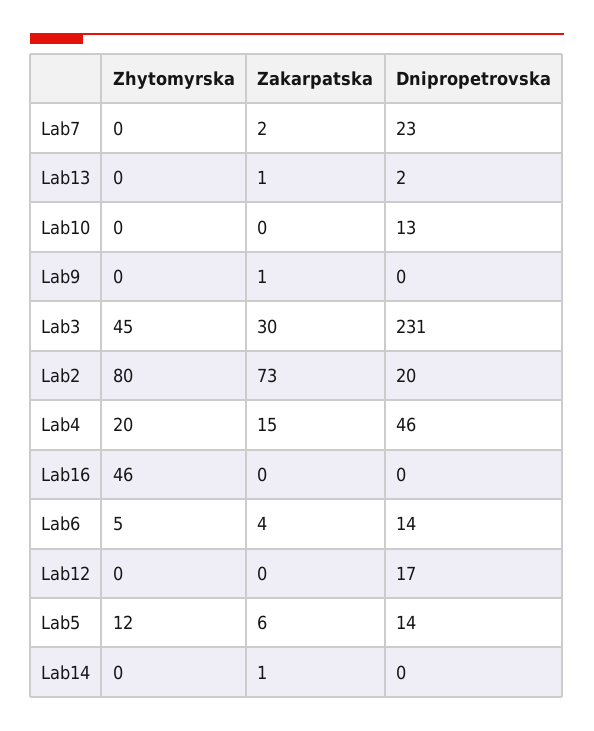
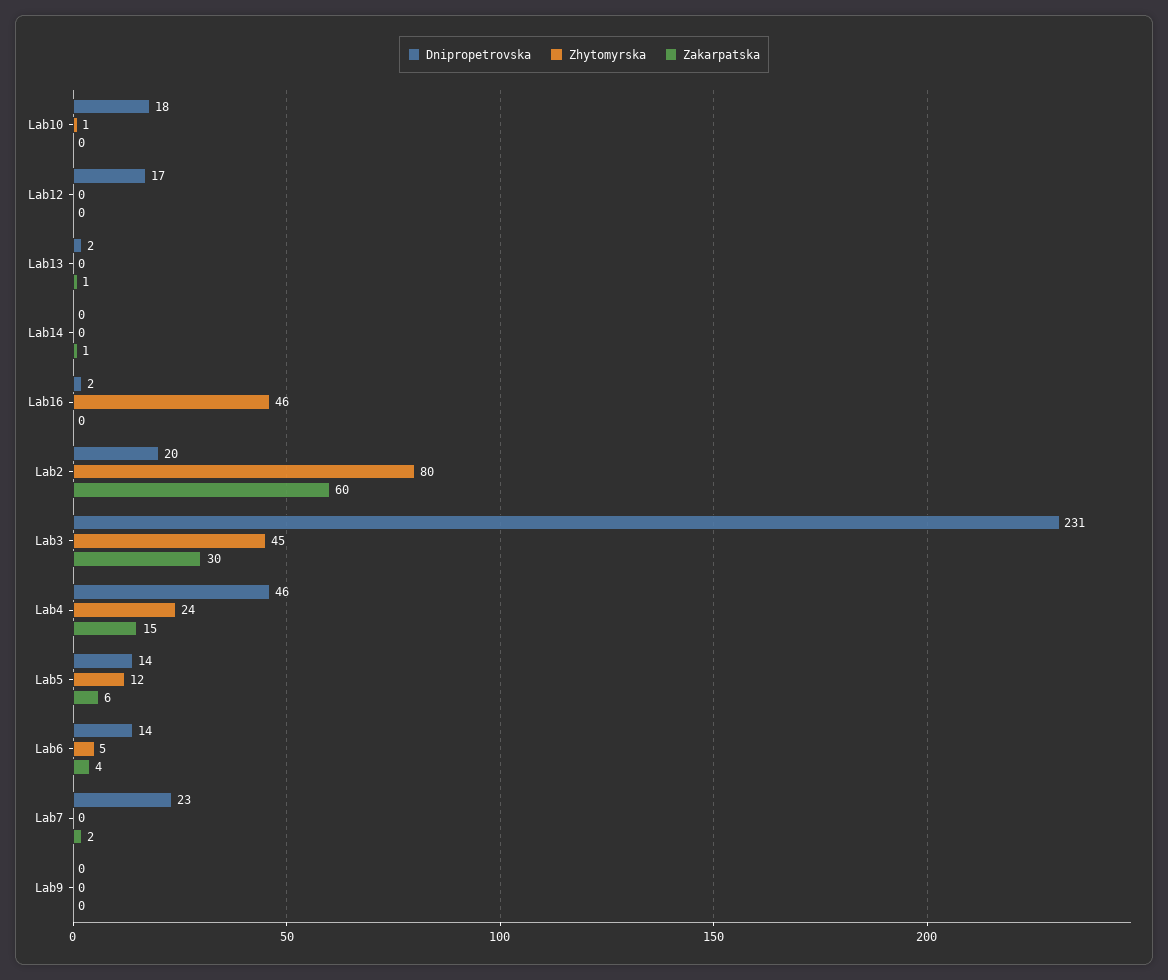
  {
    "Zhytomyrska": {
      "Lab7": 0,
      "Lab13": 0,
-     "Lab10": 0,
+     "Lab10": 1,
      "Lab9": 0,
      "Lab3": 45,
      "Lab2": 80,
-     "Lab4": 20,
+     "Lab4": 24,
      "Lab16": 46,
      "Lab6": 5,
      "Lab12": 0,
      "Lab5": 12,
      "Lab14": 0
    },
    "Zakarpatska": {
      "Lab7": 2,
      "Lab13": 1,
      "Lab10": 0,
-     "Lab9": 1,
+     "Lab9": 0,
      "Lab3": 30,
-     "Lab2": 73,
+     "Lab2": 60,
      "Lab4": 15,
      "Lab16": 0,
      "Lab6": 4,
      "Lab12": 0,
      "Lab5": 6,
      "Lab14": 1
    },
    "Dnipropetrovska": {
      "Lab7": 23,
      "Lab13": 2,
-     "Lab10": 13,
+     "Lab10": 18,
      "Lab9": 0,
      "Lab3": 231,
      "Lab2": 20,
      "Lab4": 46,
-     "Lab16": 0,
+     "Lab16": 2,
      "Lab6": 14,
      "Lab12": 17,
      "Lab5": 14,
      "Lab14": 0
    }
  }

